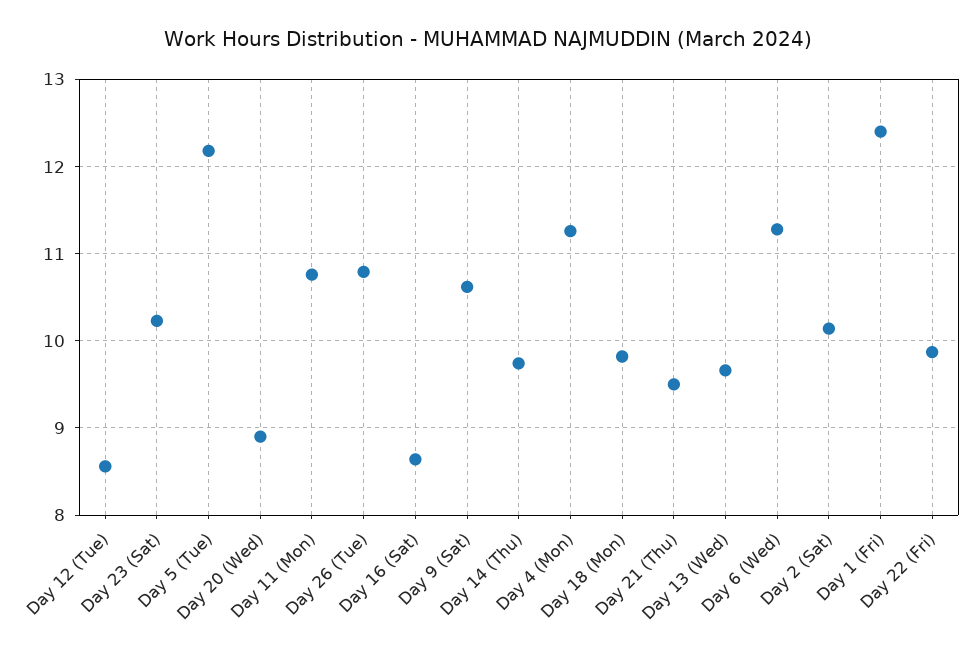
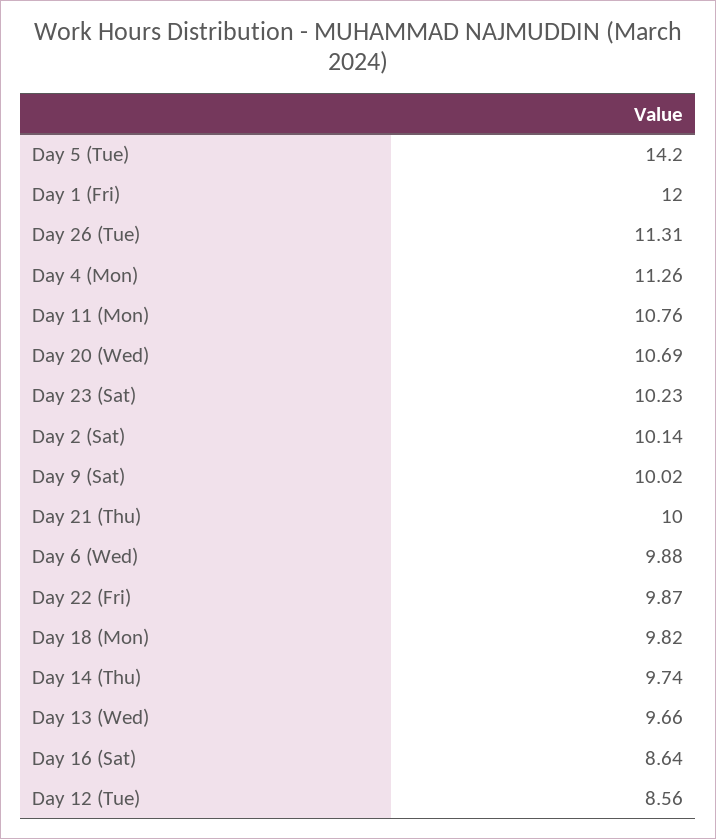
  {
    "Day 12 (Tue)": 8.56,
    "Day 23 (Sat)": 10.23,
-   "Day 5 (Tue)": 12.2,
+   "Day 5 (Tue)": 14.2,
-   "Day 20 (Wed)": 8.9,
+   "Day 20 (Wed)": 10.69,
    "Day 11 (Mon)": 10.76,
-   "Day 26 (Tue)": 10.8,
+   "Day 26 (Tue)": 11.31,
    "Day 16 (Sat)": 8.64,
-   "Day 9 (Sat)": 10.6,
+   "Day 9 (Sat)": 10.02,
    "Day 14 (Thu)": 9.74,
    "Day 4 (Mon)": 11.26,
    "Day 18 (Mon)": 9.82,
-   "Day 21 (Thu)": 9.5,
+   "Day 21 (Thu)": 10,
    "Day 13 (Wed)": 9.66,
-   "Day 6 (Wed)": 11.3,
+   "Day 6 (Wed)": 9.88,
    "Day 2 (Sat)": 10.14,
-   "Day 1 (Fri)": 12.4,
+   "Day 1 (Fri)": 12,
    "Day 22 (Fri)": 9.87
  }

